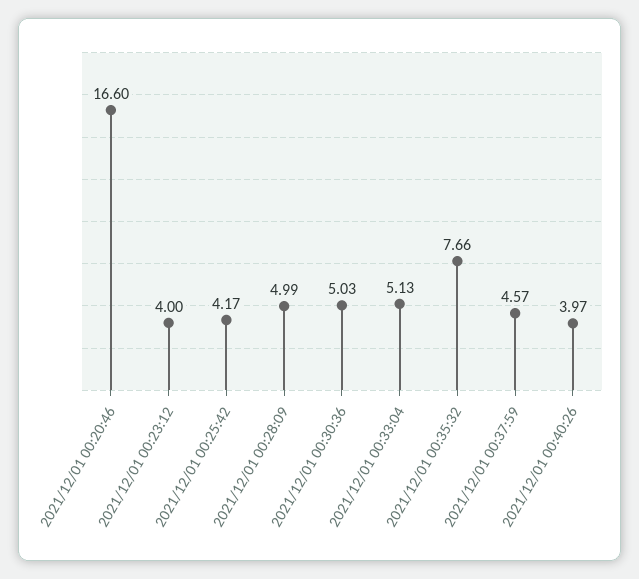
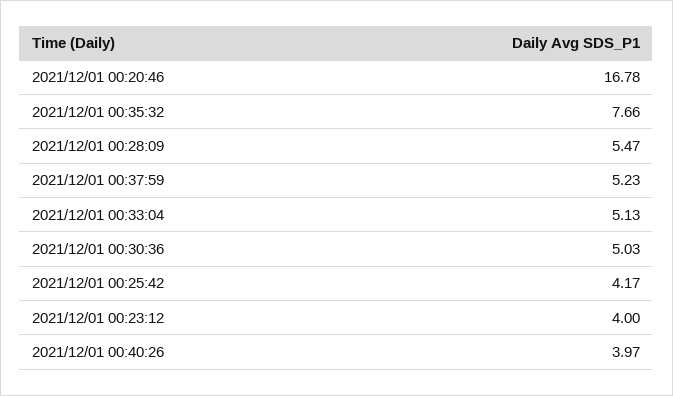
  {
-   "2021/12/01 00:20:46": 16.6,
+   "2021/12/01 00:20:46": 16.78,
    "2021/12/01 00:23:12": 4,
    "2021/12/01 00:25:42": 4.17,
-   "2021/12/01 00:28:09": 4.99,
+   "2021/12/01 00:28:09": 5.47,
    "2021/12/01 00:30:36": 5.03,
    "2021/12/01 00:33:04": 5.13,
    "2021/12/01 00:35:32": 7.66,
-   "2021/12/01 00:37:59": 4.57,
+   "2021/12/01 00:37:59": 5.23,
    "2021/12/01 00:40:26": 3.97
  }

